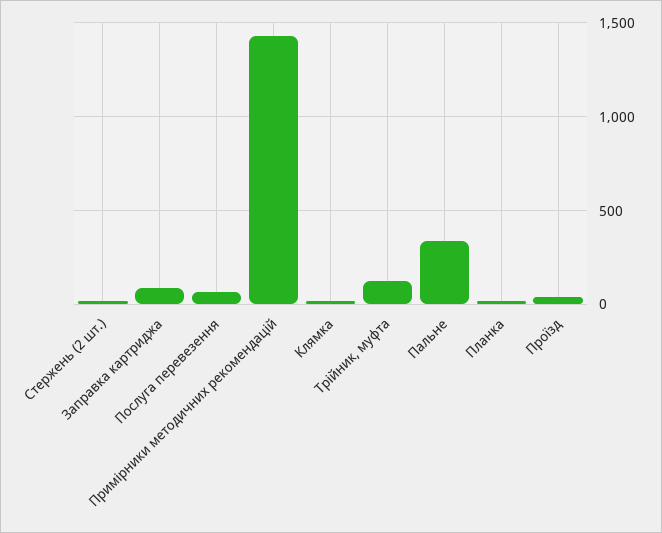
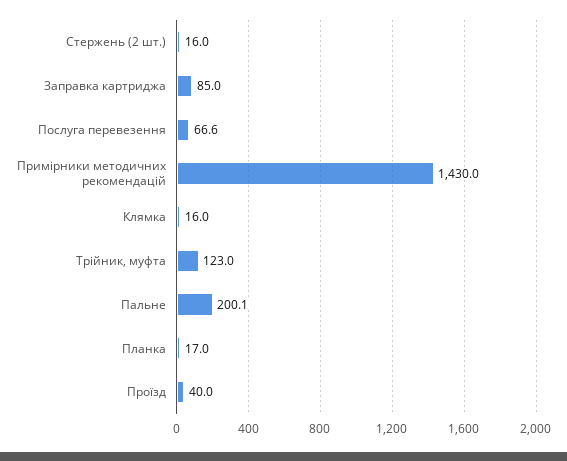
  {
    "Стержень (2 шт.)": 16,
    "Заправка картриджа": 85,
    "Послуга перевезення": 66.6,
    "Примірники методичних рекомендацій": 1430,
    "Клямка": 16,
    "Трійник, муфта": 123,
-   "Пальне": 350,
+   "Пальне": 200.1,
    "Планка": 17,
    "Проїзд": 40
  }

